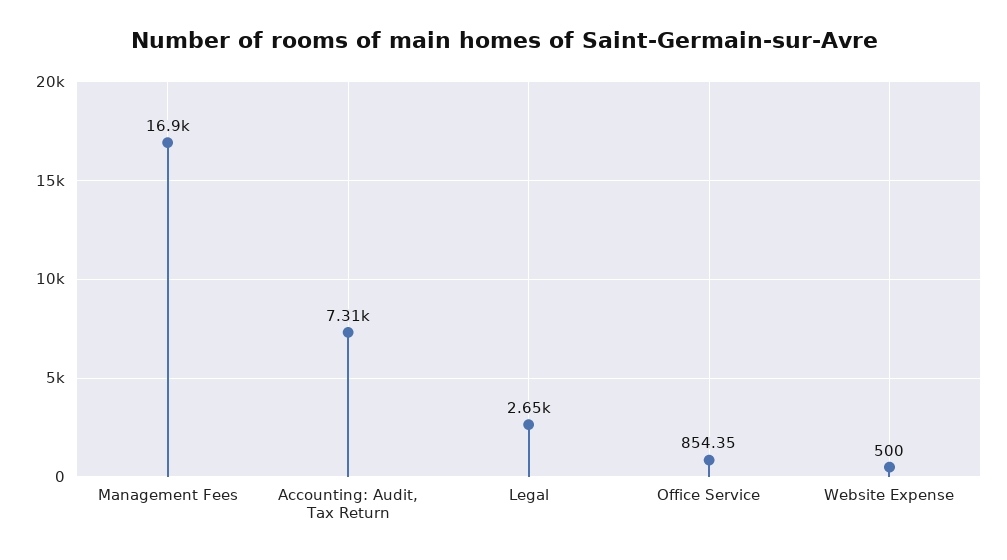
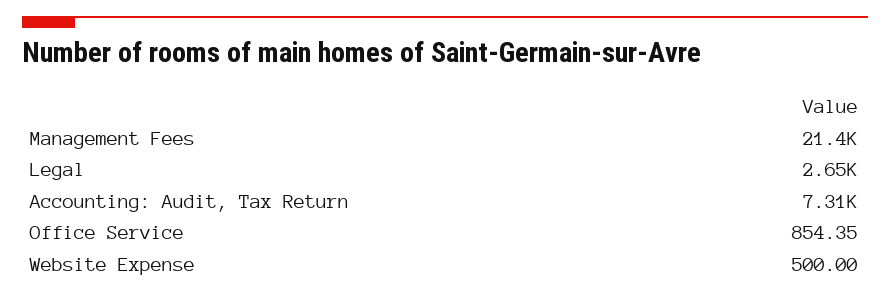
  {
-   "Management Fees": 16900,
+   "Management Fees": 21400,
    "Accounting: Audit, Tax Return": 7310,
    "Legal": 2650,
    "Office Service": 854.35,
    "Website Expense": 500
  }

